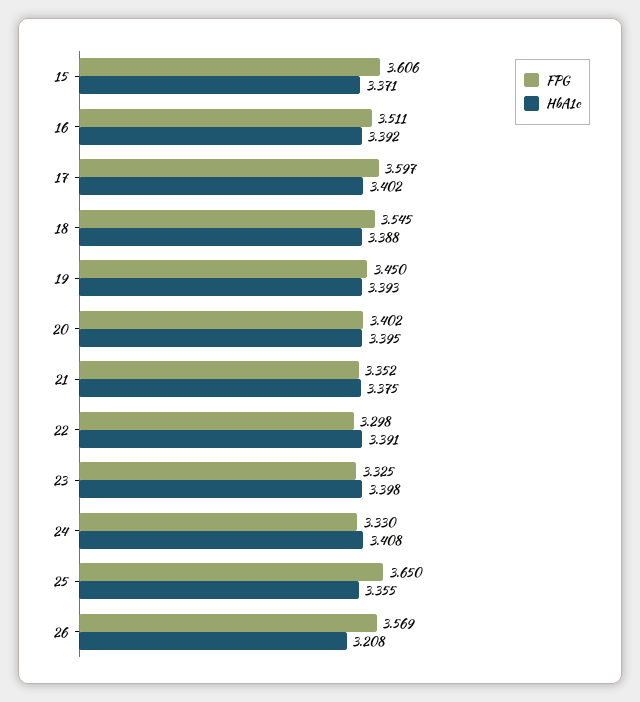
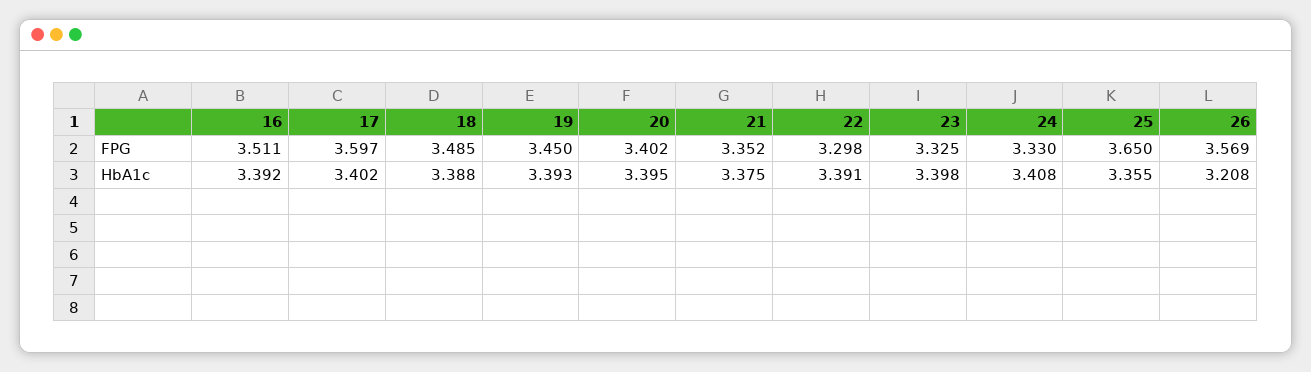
  {
    "FPG": {
-     "15": 3.606,
      "16": 3.511,
      "17": 3.597,
-     "18": 3.545,
+     "18": 3.485,
      "19": 3.45,
      "20": 3.402,
      "21": 3.352,
      "22": 3.298,
      "23": 3.325,
      "24": 3.33,
      "25": 3.65,
      "26": 3.569
    },
    "HbA1c": {
-     "15": 3.371,
      "16": 3.392,
      "17": 3.402,
      "18": 3.388,
      "19": 3.393,
      "20": 3.395,
      "21": 3.375,
      "22": 3.391,
      "23": 3.398,
      "24": 3.408,
      "25": 3.355,
      "26": 3.208
    }
  }

